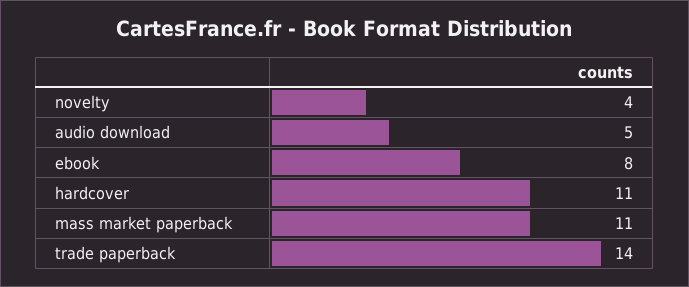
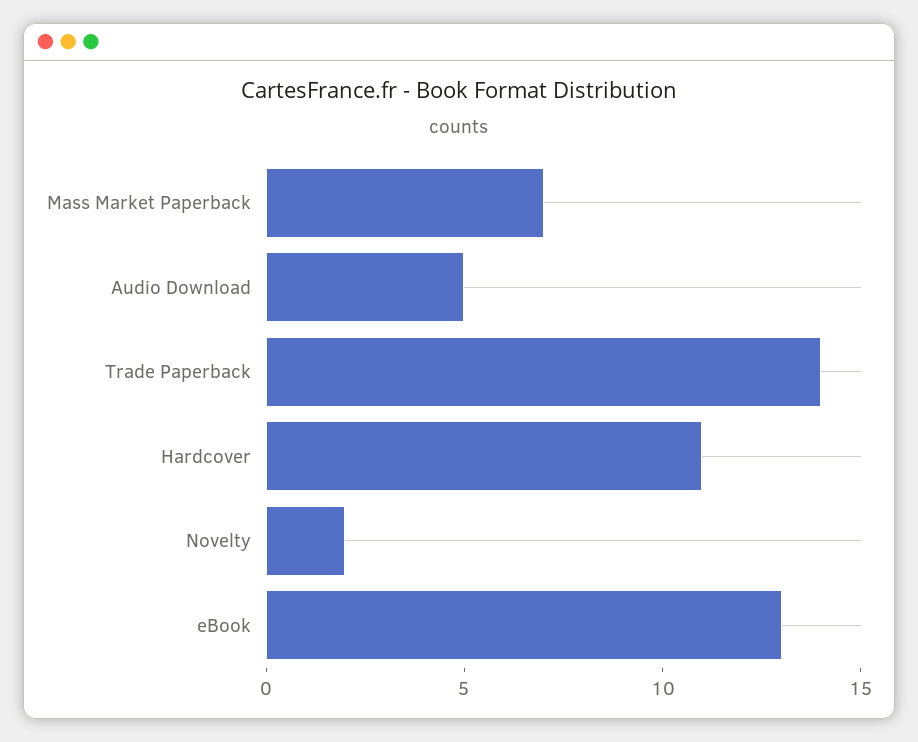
  {
-   "novelty": 4,
+   "novelty": 2,
    "audio download": 5,
-   "ebook": 8,
+   "ebook": 13,
    "hardcover": 11,
-   "mass market paperback": 11,
+   "mass market paperback": 7,
    "trade paperback": 14
  }

